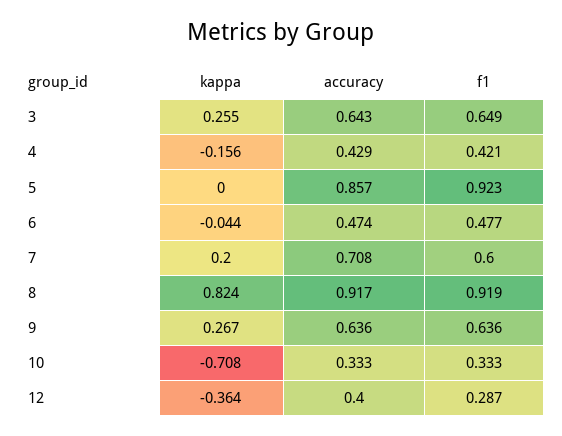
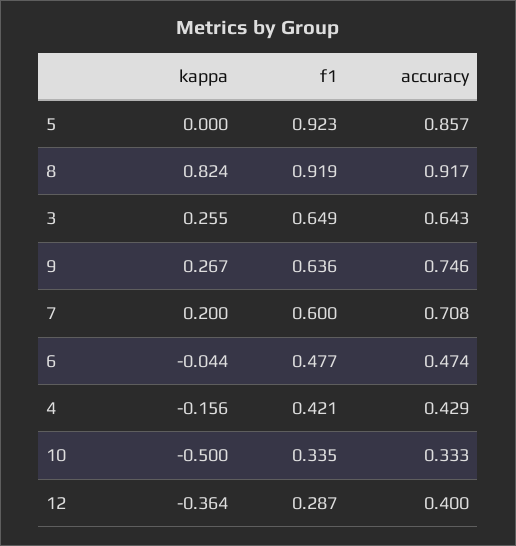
  {
    "kappa": {
      "3": 0.255,
      "4": -0.156,
      "5": 0,
      "6": -0.044,
      "7": 0.2,
      "8": 0.824,
      "9": 0.267,
-     "10": -0.708,
+     "10": -0.5,
      "12": -0.364
    },
    "accuracy": {
      "3": 0.643,
      "4": 0.429,
      "5": 0.857,
      "6": 0.474,
      "7": 0.708,
      "8": 0.917,
-     "9": 0.636,
+     "9": 0.746,
      "10": 0.333,
      "12": 0.4
    },
    "f1": {
      "3": 0.649,
      "4": 0.421,
      "5": 0.923,
      "6": 0.477,
      "7": 0.6,
      "8": 0.919,
      "9": 0.636,
-     "10": 0.333,
+     "10": 0.335,
      "12": 0.287
    }
  }

